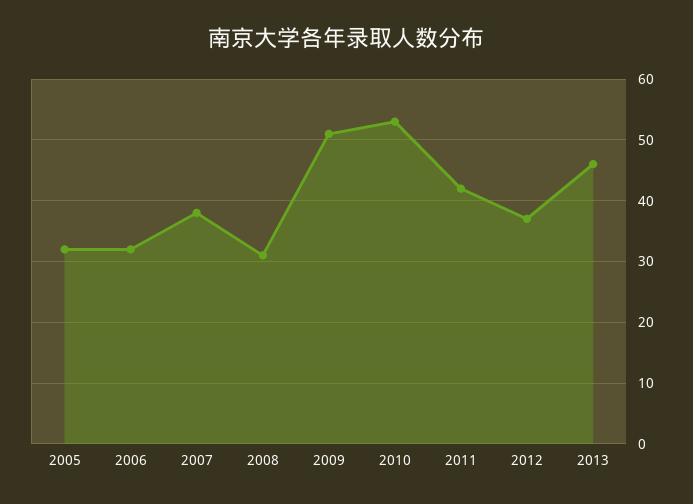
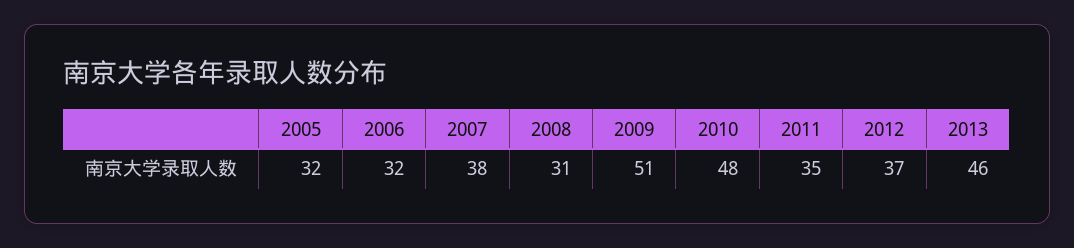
  {
    "2005": 32,
    "2006": 32,
    "2007": 38,
    "2008": 31,
    "2009": 51,
-   "2010": 53,
+   "2010": 48,
-   "2011": 42,
+   "2011": 35,
    "2012": 37,
    "2013": 46
  }

